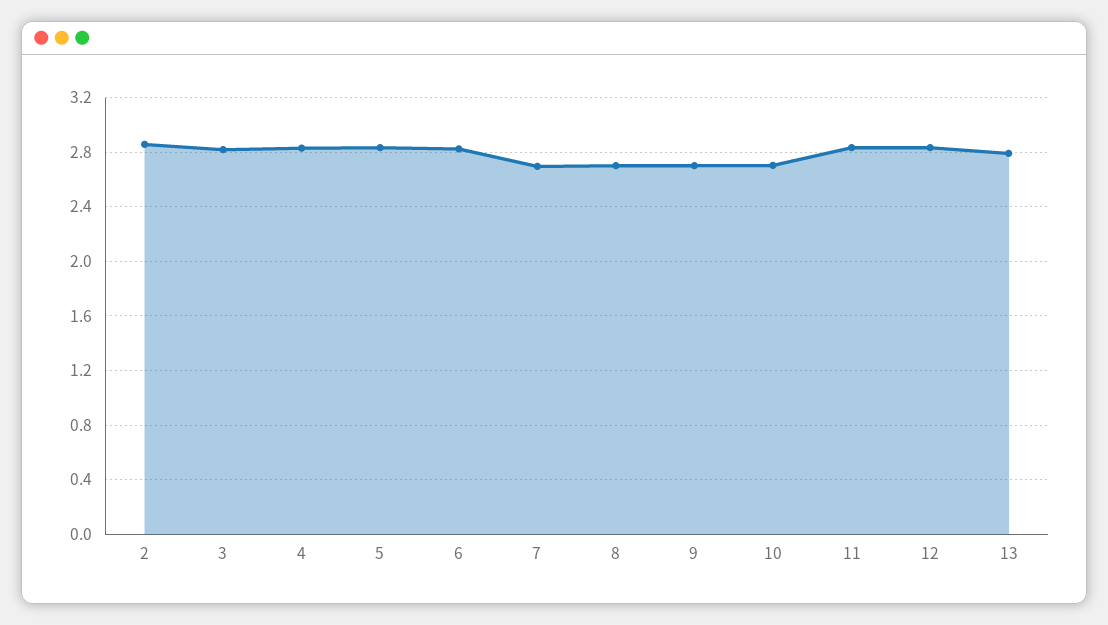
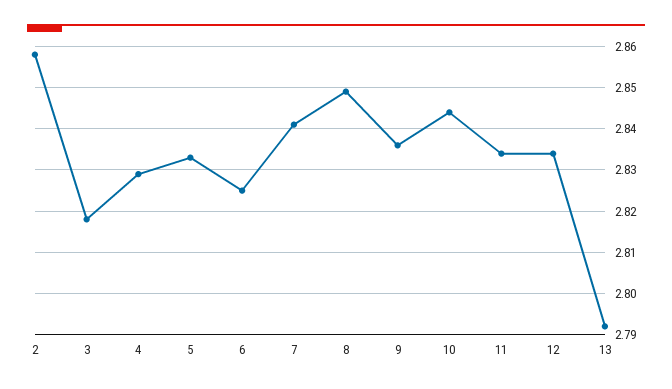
  {
    "2": 2.86,
    "3": 2.82,
    "4": 2.83,
    "5": 2.835,
    "6": 2.825,
-   "7": 2.7,
+   "7": 2.84,
-   "8": 2.7,
+   "8": 2.85,
-   "9": 2.7,
+   "9": 2.835,
-   "10": 2.7,
+   "10": 2.845,
    "11": 2.835,
    "12": 2.835,
    "13": 2.79
  }

